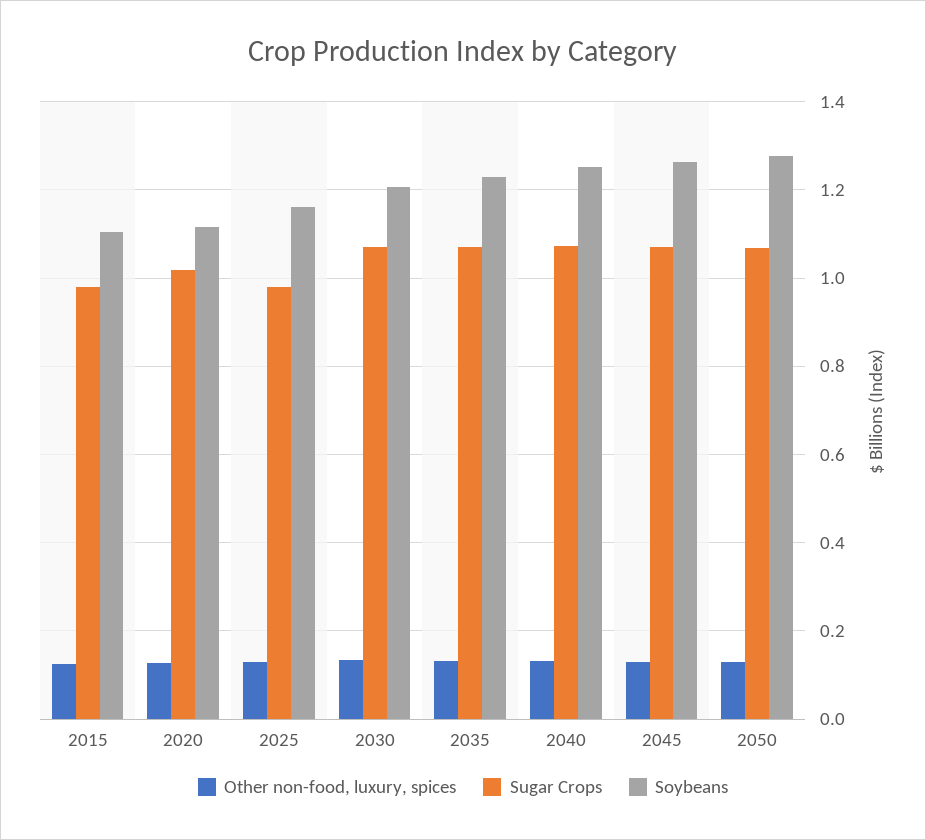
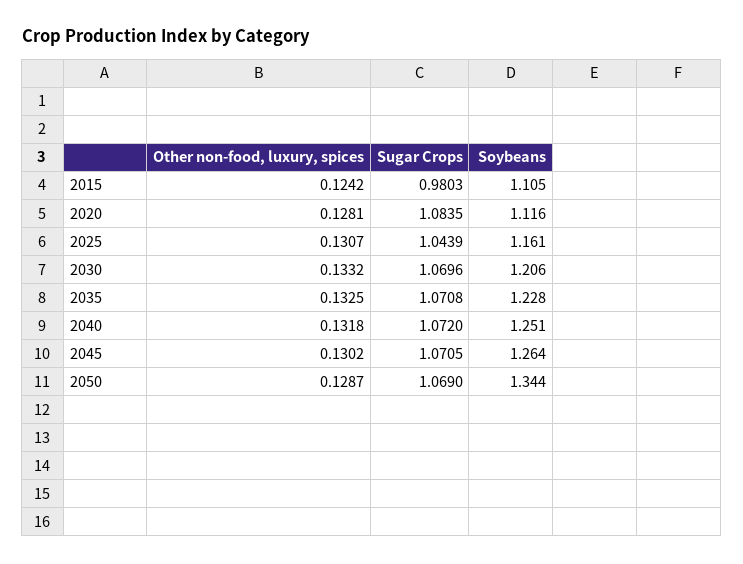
  {
    "Other non-food, luxury, spices": {
      "2015": 0.1242,
      "2020": 0.1281,
      "2025": 0.1307,
      "2030": 0.1332,
      "2035": 0.1325,
      "2040": 0.1318,
      "2045": 0.1302,
      "2050": 0.1287
    },
    "Sugar Crops": {
      "2015": 0.9803,
-     "2020": 1.02,
+     "2020": 1.0835,
-     "2025": 0.98,
+     "2025": 1.0439,
      "2030": 1.0696,
      "2035": 1.0708,
      "2040": 1.072,
      "2045": 1.0705,
      "2050": 1.069
    },
    "Soybeans": {
      "2015": 1.105,
      "2020": 1.116,
      "2025": 1.161,
      "2030": 1.206,
      "2035": 1.228,
      "2040": 1.251,
      "2045": 1.264,
-     "2050": 1.28
+     "2050": 1.344
    }
  }

